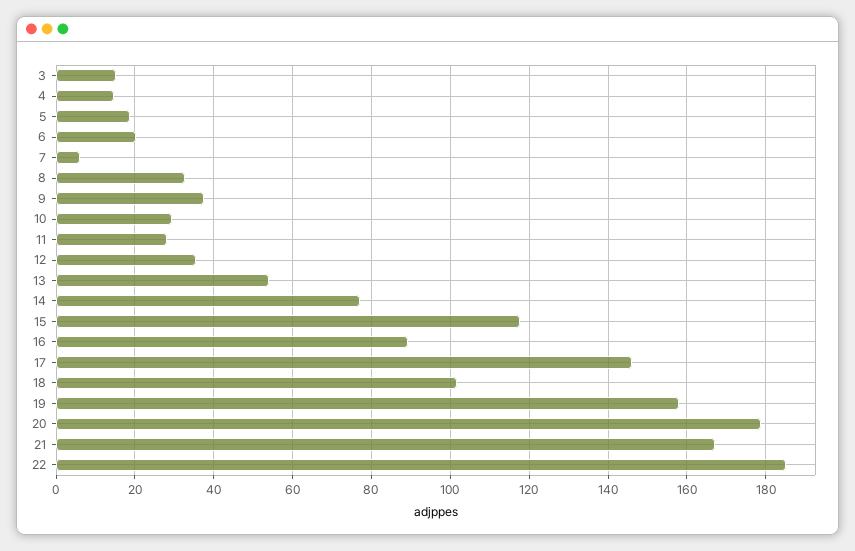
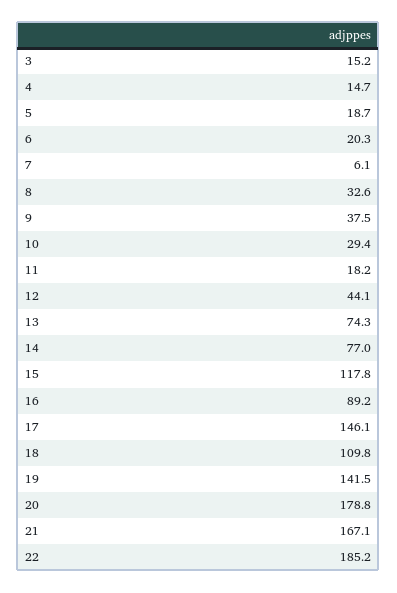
  {
    "3": 15.2,
    "4": 14.7,
    "5": 18.7,
    "6": 20.3,
    "7": 6.1,
    "8": 32.6,
    "9": 37.5,
    "10": 29.4,
-   "11": 28,
+   "11": 18.2,
-   "12": 36,
+   "12": 44.1,
-   "13": 54,
+   "13": 74.3,
    "14": 77,
    "15": 117.8,
    "16": 89.2,
    "17": 146.1,
-   "18": 102,
+   "18": 109.8,
-   "19": 158,
+   "19": 141.5,
    "20": 178.8,
    "21": 167.1,
    "22": 185.2
  }

